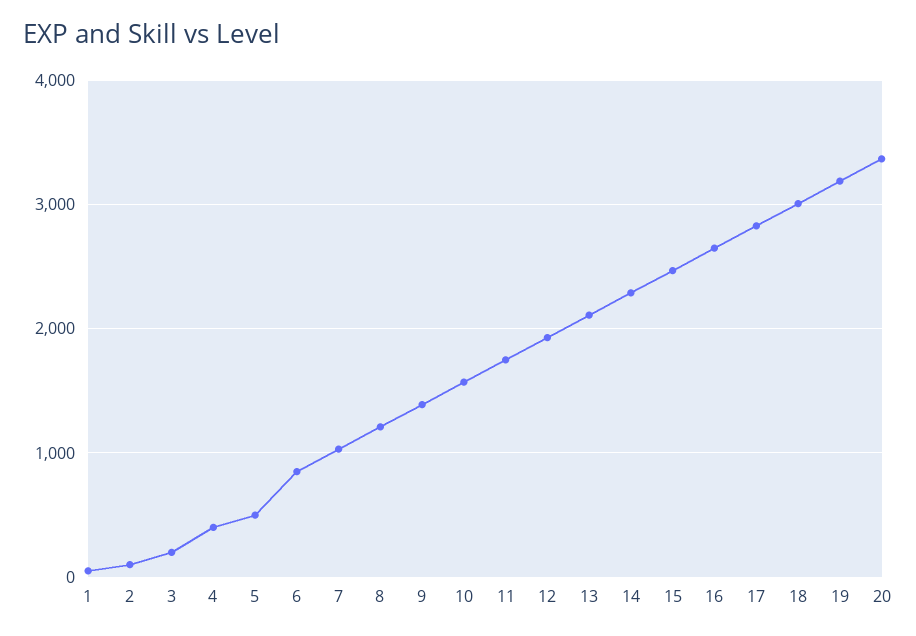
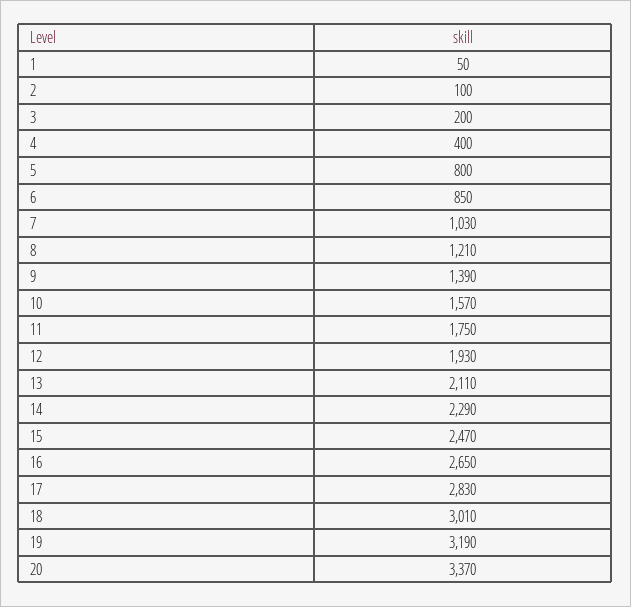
  {
    "1": 50,
    "2": 100,
    "3": 200,
    "4": 400,
-   "5": 500,
+   "5": 800,
    "6": 850,
    "7": 1030,
    "8": 1210,
    "9": 1390,
    "10": 1570,
    "11": 1750,
    "12": 1930,
    "13": 2110,
    "14": 2290,
    "15": 2470,
    "16": 2650,
    "17": 2830,
    "18": 3010,
    "19": 3190,
    "20": 3370
  }

